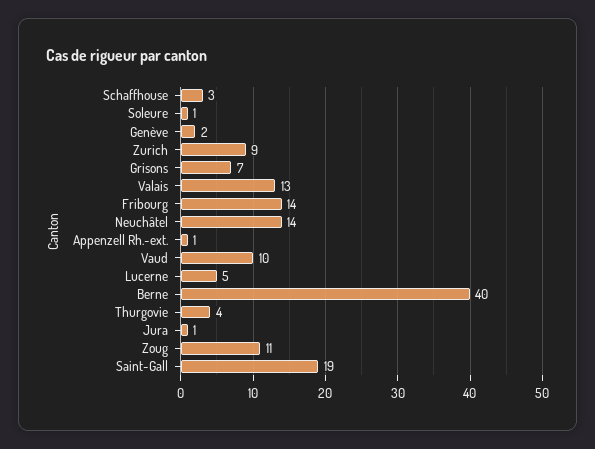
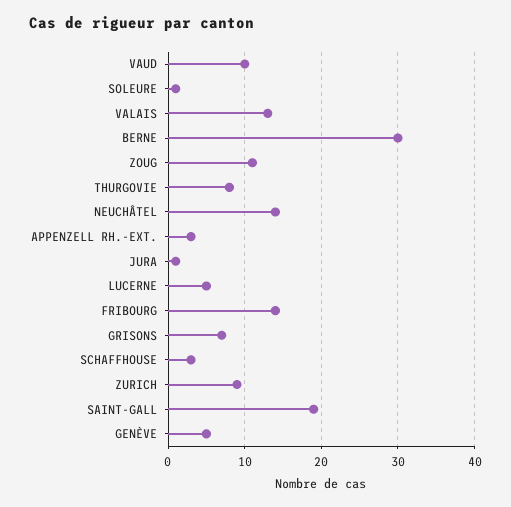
  {
    "Schaffhouse": 3,
    "Soleure": 1,
-   "Genève": 2,
+   "Genève": 5,
    "Zurich": 9,
    "Grisons": 7,
    "Valais": 13,
    "Fribourg": 14,
    "Neuchâtel": 14,
-   "Appenzell Rh.-ext.": 1,
+   "Appenzell Rh.-ext.": 3,
    "Vaud": 10,
    "Lucerne": 5,
-   "Berne": 40,
+   "Berne": 30,
-   "Thurgovie": 4,
+   "Thurgovie": 8,
    "Jura": 1,
    "Zoug": 11,
    "Saint-Gall": 19
  }

